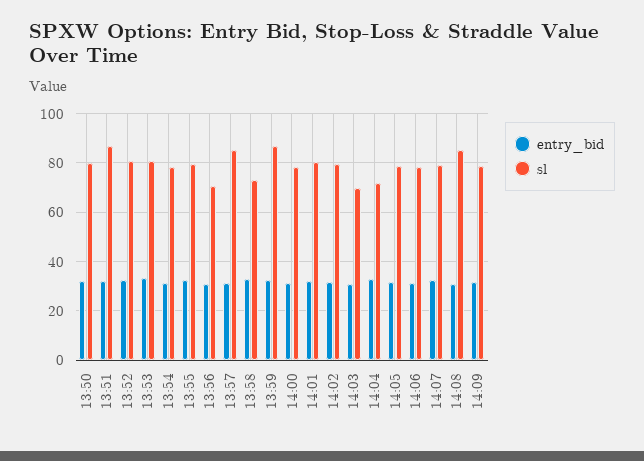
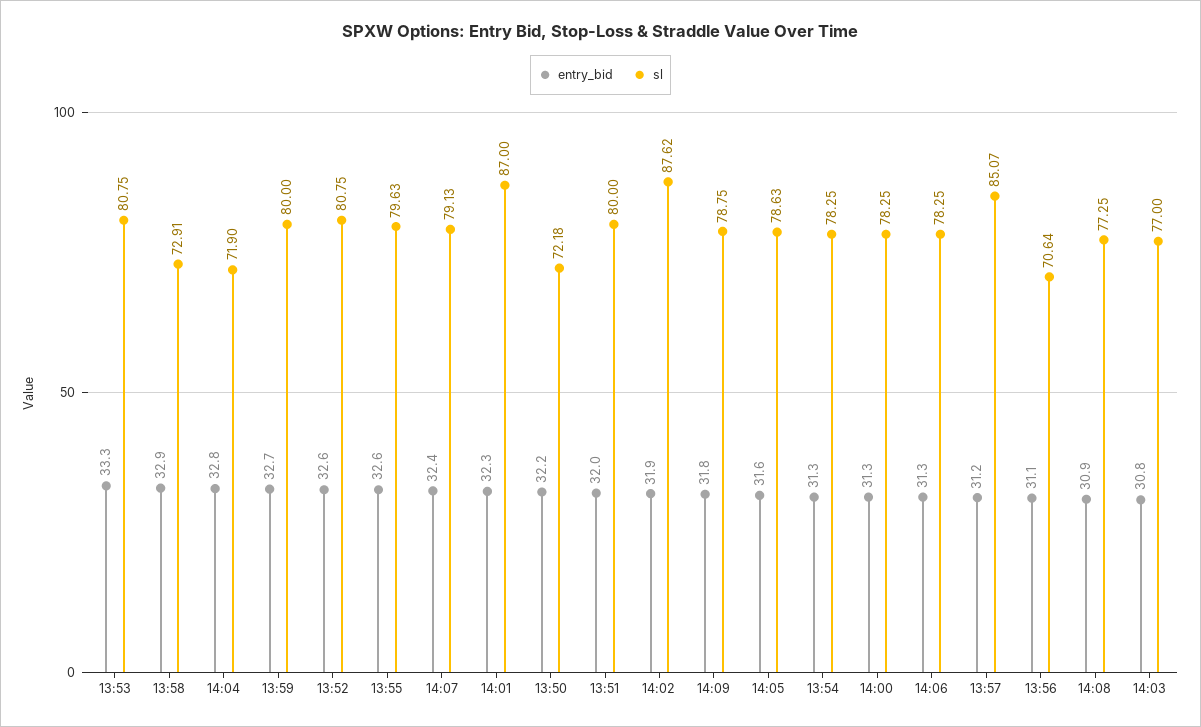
  {
    "entry_bid": {
      "13:50": 32.2,
      "13:51": 32,
      "13:52": 32.6,
      "13:53": 33.3,
      "13:54": 31.3,
      "13:55": 32.6,
      "13:56": 31.1,
      "13:57": 31.2,
      "13:58": 32.9,
      "13:59": 32.7,
      "14:00": 31.3,
      "14:01": 32.3,
      "14:02": 31.9,
      "14:03": 30.8,
      "14:04": 32.8,
      "14:05": 31.6,
      "14:06": 31.3,
      "14:07": 32.4,
      "14:08": 30.9,
      "14:09": 31.8
    },
    "sl": {
-     "13:50": 80,
+     "13:50": 72.18,
-     "13:51": 87.5,
+     "13:51": 80,
      "13:52": 80.75,
      "13:53": 80.75,
      "13:54": 78.25,
      "13:55": 79.63,
      "13:56": 70.64,
      "13:57": 85.07,
      "13:58": 72.91,
-     "13:59": 87.5,
+     "13:59": 80,
      "14:00": 78.25,
-     "14:01": 80,
+     "14:01": 87,
-     "14:02": 80,
+     "14:02": 87.62,
-     "14:03": 70,
+     "14:03": 77,
      "14:04": 71.9,
      "14:05": 78.63,
      "14:06": 78.25,
      "14:07": 79.13,
-     "14:08": 85,
+     "14:08": 77.25,
      "14:09": 78.75
    }
  }

